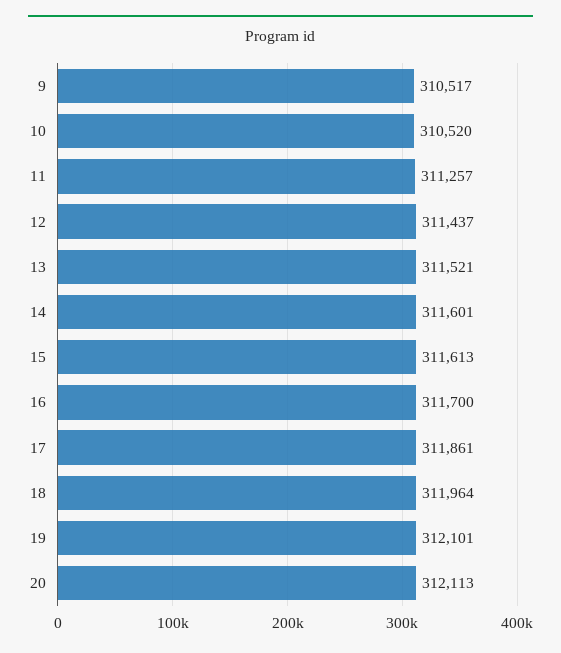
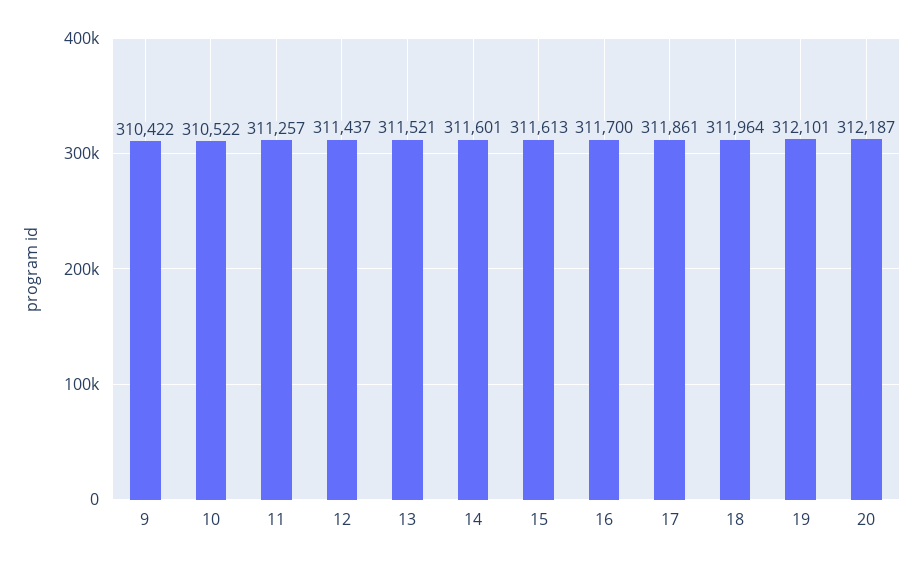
  {
-   "9": 310517,
+   "9": 310422,
-   "10": 310520,
+   "10": 310522,
    "11": 311257,
    "12": 311437,
    "13": 311521,
    "14": 311601,
    "15": 311613,
    "16": 311700,
    "17": 311861,
    "18": 311964,
    "19": 312101,
-   "20": 312113
+   "20": 312187
  }

